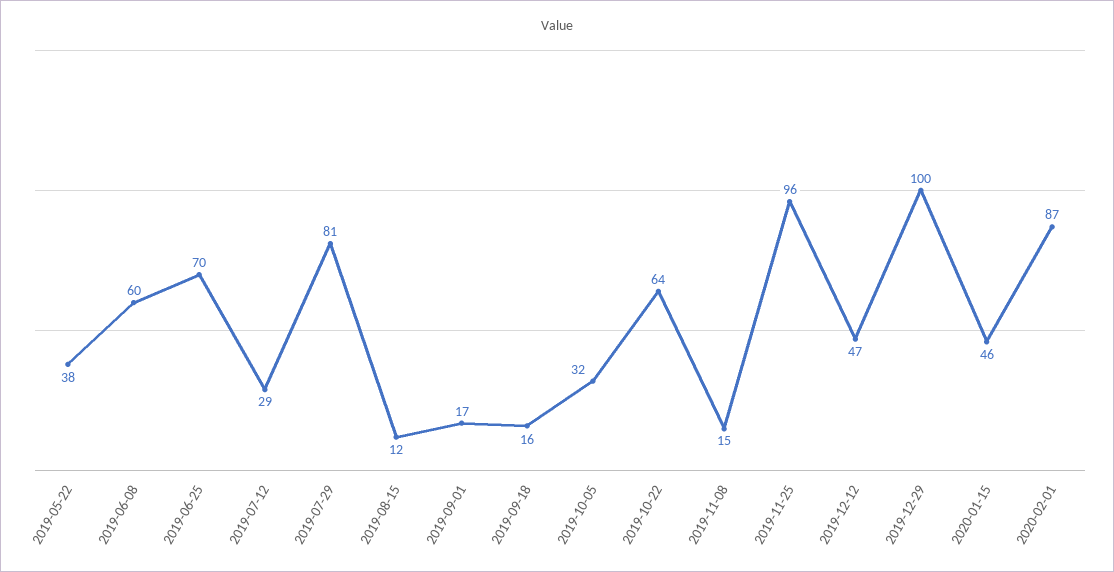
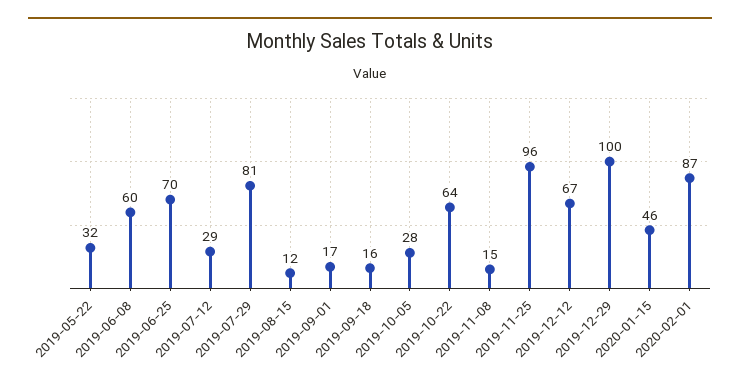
  {
-   "2019-05-22": 38,
+   "2019-05-22": 32,
    "2019-06-08": 60,
    "2019-06-25": 70,
    "2019-07-12": 29,
    "2019-07-29": 81,
    "2019-08-15": 12,
    "2019-09-01": 17,
    "2019-09-18": 16,
-   "2019-10-05": 32,
+   "2019-10-05": 28,
    "2019-10-22": 64,
    "2019-11-08": 15,
    "2019-11-25": 96,
-   "2019-12-12": 47,
+   "2019-12-12": 67,
    "2019-12-29": 100,
    "2020-01-15": 46,
    "2020-02-01": 87
  }

